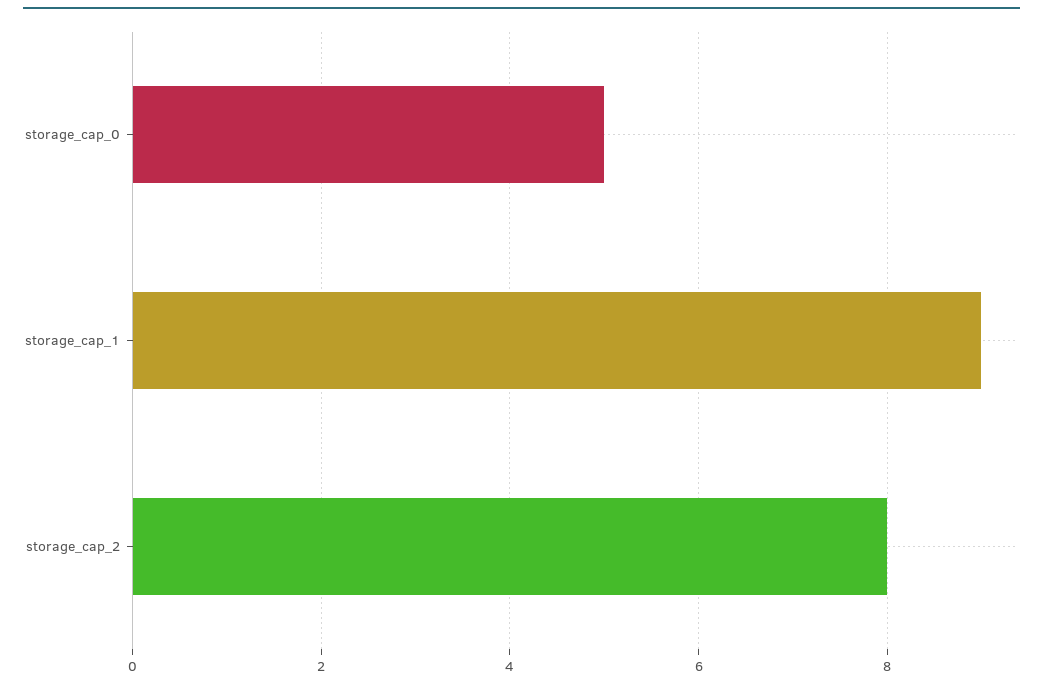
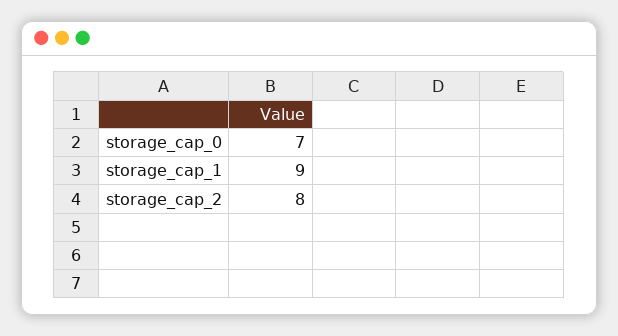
  {
-   "storage_cap_0": 5,
+   "storage_cap_0": 7,
    "storage_cap_1": 9,
    "storage_cap_2": 8
  }

